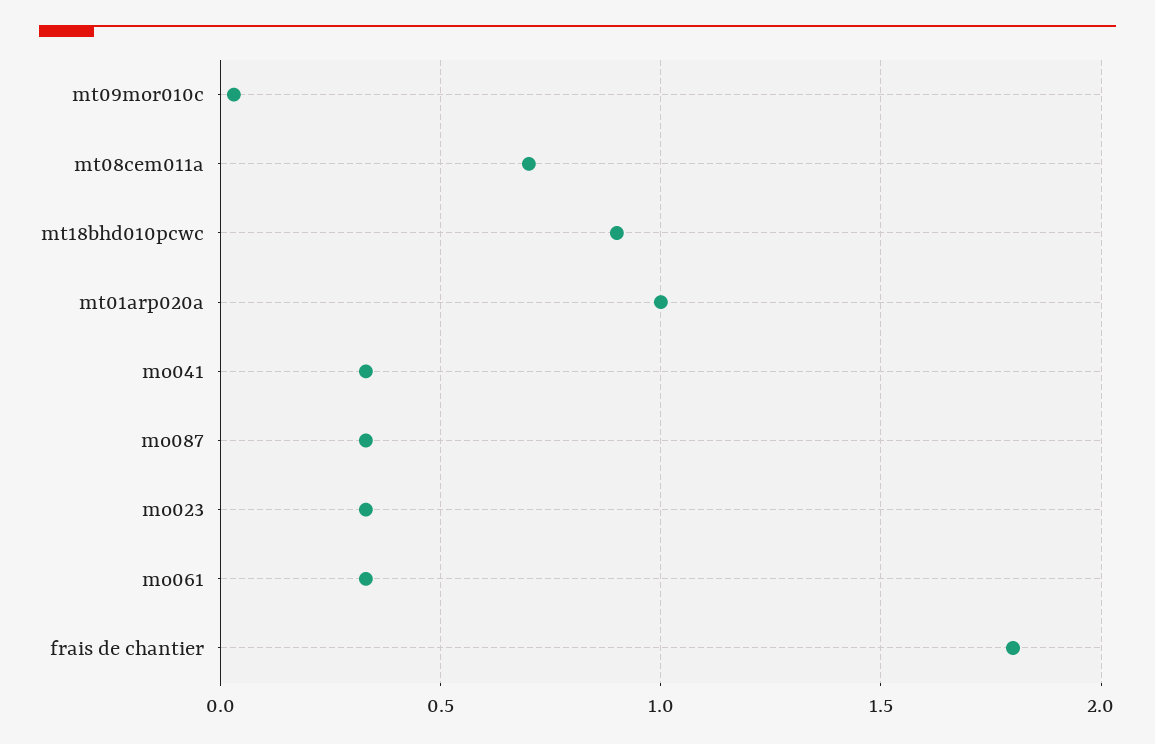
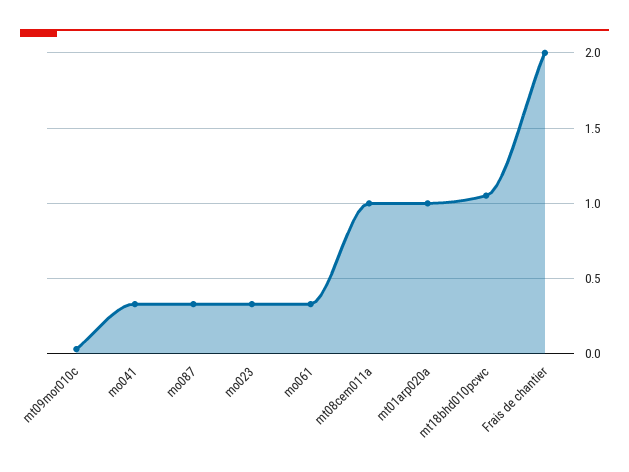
  {
    "mt09mor010c": 0.05,
-   "mt08cem011a": 0.7,
+   "mt08cem011a": 1,
-   "mt18bhd010pcwc": 0.9,
+   "mt18bhd010pcwc": 1.05,
    "mt01arp020a": 1,
    "mo041": 0.35,
    "mo087": 0.35,
    "mo023": 0.35,
    "mo061": 0.35,
-   "frais de chantier": 1.8
+   "frais de chantier": 2
  }

